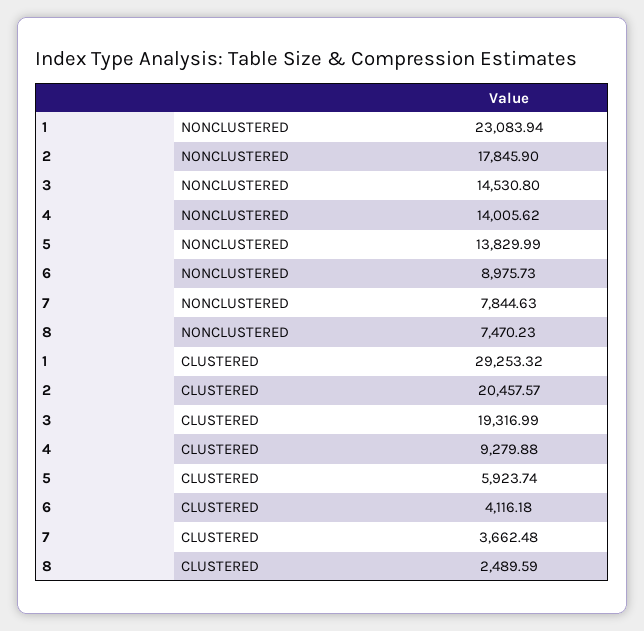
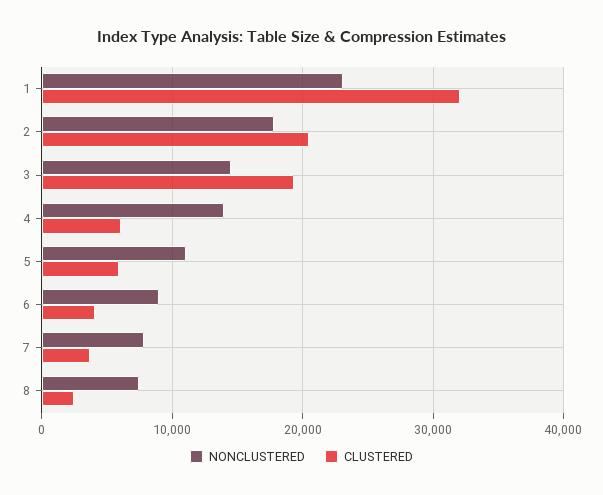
  {
    "NONCLUSTERED": {
      "1": 23083.94,
      "2": 17845.9,
      "3": 14530.8,
      "4": 14005.62,
-     "5": 13829.99,
+     "5": 11000,
      "6": 8975.73,
      "7": 7844.63,
      "8": 7470.23
    },
    "CLUSTERED": {
-     "1": 29253.32,
+     "1": 32000,
      "2": 20457.57,
      "3": 19316.99,
-     "4": 9279.88,
+     "4": 6000,
      "5": 5923.74,
      "6": 4116.18,
      "7": 3662.48,
      "8": 2489.59
    }
  }

